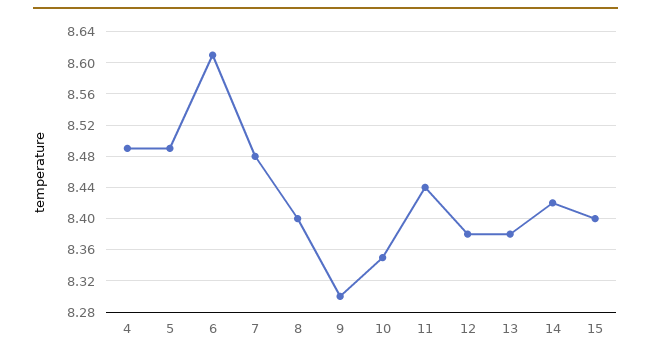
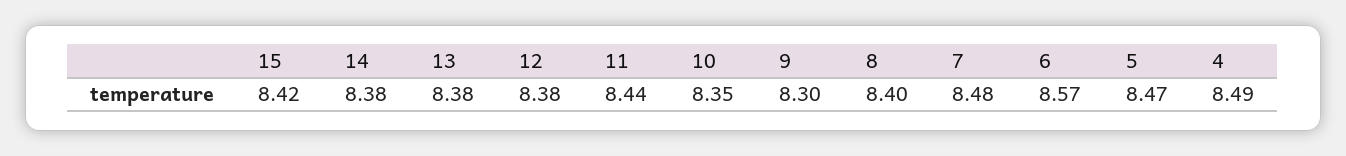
  {
    "4": 8.49,
-   "5": 8.49,
+   "5": 8.47,
-   "6": 8.61,
+   "6": 8.57,
    "7": 8.48,
    "8": 8.4,
    "9": 8.3,
    "10": 8.35,
    "11": 8.44,
    "12": 8.38,
    "13": 8.38,
-   "14": 8.42,
+   "14": 8.38,
-   "15": 8.4
+   "15": 8.42
  }

